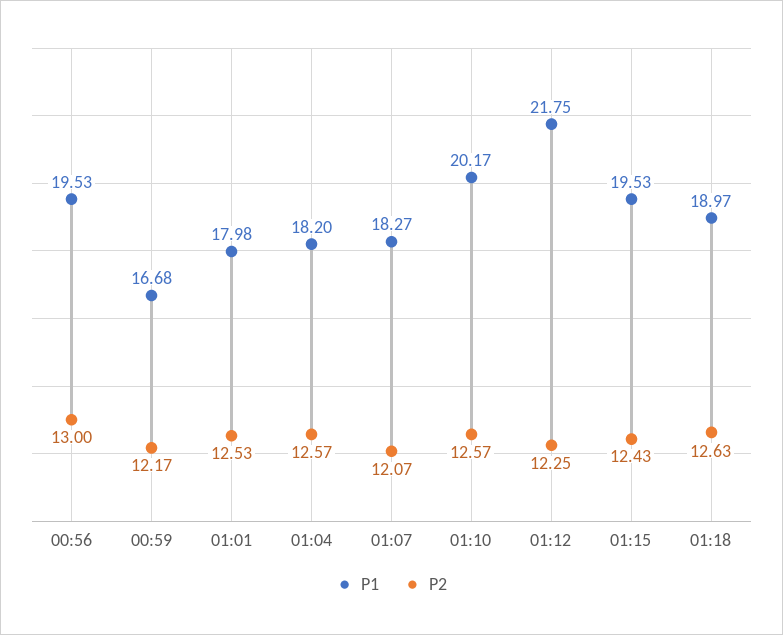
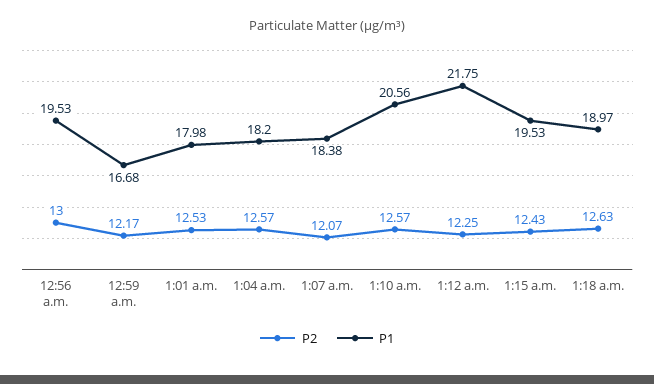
  {
    "P1": {
      "00:56": 19.53,
      "00:59": 16.68,
      "01:01": 17.98,
      "01:04": 18.2,
-     "01:07": 18.27,
+     "01:07": 18.38,
-     "01:10": 20.17,
+     "01:10": 20.56,
      "01:12": 21.75,
      "01:15": 19.53,
      "01:18": 18.97
    },
    "P2": {
      "00:56": 13,
      "00:59": 12.17,
      "01:01": 12.53,
      "01:04": 12.57,
      "01:07": 12.07,
      "01:10": 12.57,
      "01:12": 12.25,
      "01:15": 12.43,
      "01:18": 12.63
    }
  }

